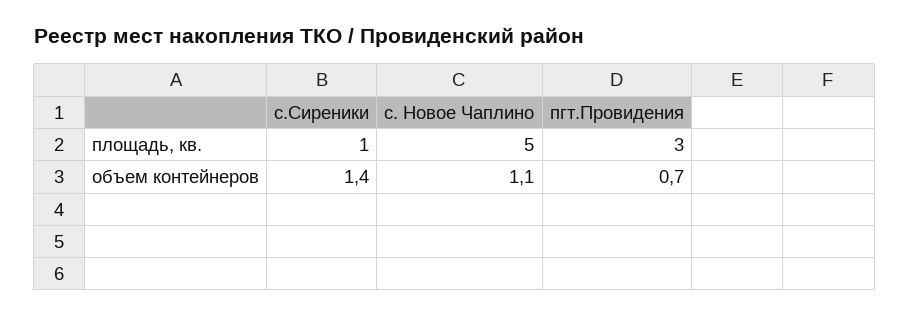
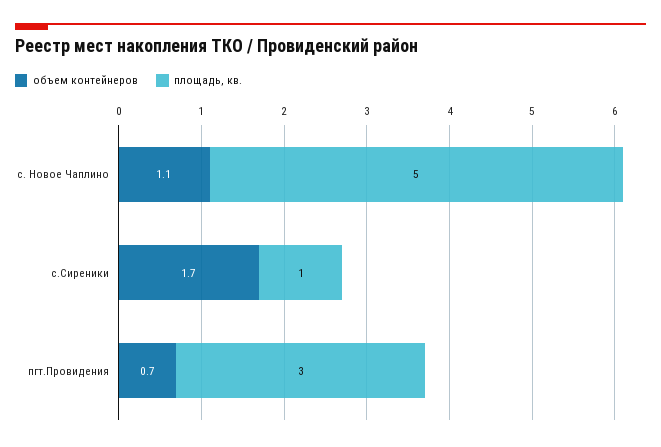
  {
    "площадь, кв.": {
      "с.Сиреники": 1,
      "с. Новое Чаплино": 5,
      "пгт.Провидения": 3
    },
    "объем контейнеров": {
-     "с.Сиреники": 1.4,
+     "с.Сиреники": 1.7,
      "с. Новое Чаплино": 1.1,
      "пгт.Провидения": 0.7
    }
  }

